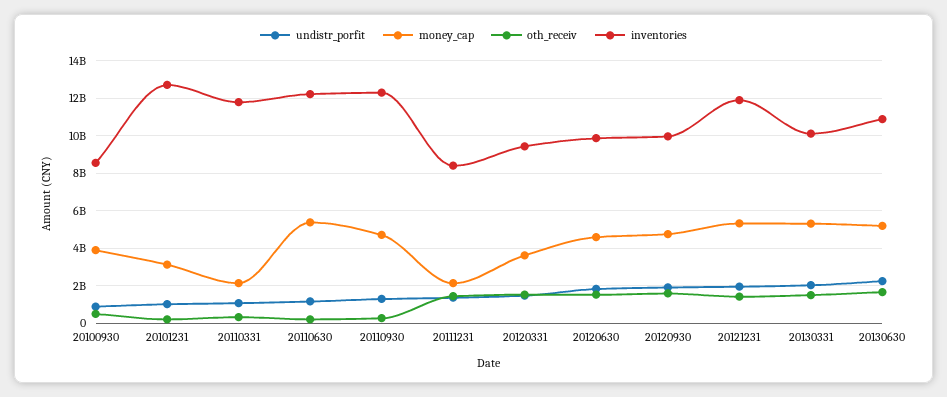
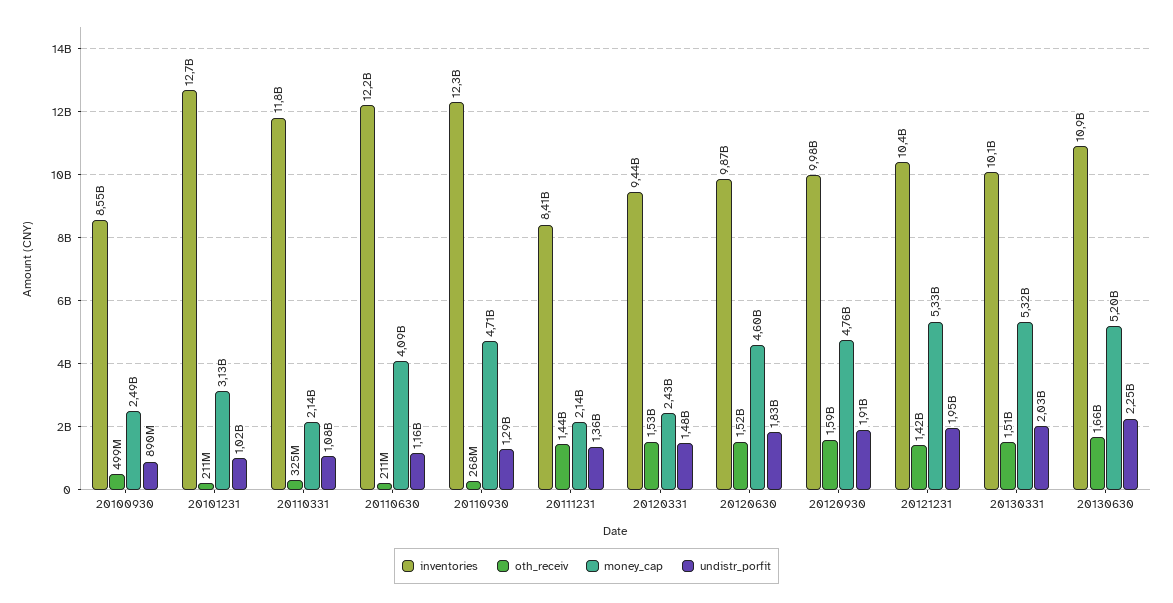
  {
    "undistr_porfit": {
      "20100930": 890000000,
      "20101231": 1020000000,
      "20110331": 1080000000,
      "20110630": 1160000000,
      "20110930": 1290000000,
      "20111231": 1360000000,
      "20120331": 1480000000,
      "20120630": 1830000000,
      "20120930": 1910000000,
      "20121231": 1950000000,
      "20130331": 2030000000,
      "20130630": 2250000000
    },
    "money_cap": {
-     "20100930": 4000000000,
+     "20100930": 2490000000,
      "20101231": 3130000000,
      "20110331": 2140000000,
-     "20110630": 5500000000,
+     "20110630": 4090000000,
      "20110930": 4710000000,
      "20111231": 2140000000,
-     "20120331": 3500000000,
+     "20120331": 2430000000,
      "20120630": 4600000000,
      "20120930": 4760000000,
      "20121231": 5330000000,
      "20130331": 5320000000,
      "20130630": 5200000000
    },
    "oth_receiv": {
      "20100930": 499000000,
      "20101231": 211000000,
      "20110331": 325000000,
      "20110630": 211000000,
      "20110930": 268000000,
      "20111231": 1440000000,
      "20120331": 1530000000,
      "20120630": 1520000000,
      "20120930": 1590000000,
      "20121231": 1420000000,
      "20130331": 1510000000,
      "20130630": 1660000000
    },
    "inventories": {
      "20100930": 8550000000,
      "20101231": 12700000000,
      "20110331": 11800000000,
      "20110630": 12200000000,
      "20110930": 12300000000,
      "20111231": 8410000000,
      "20120331": 9440000000,
      "20120630": 9870000000,
      "20120930": 9980000000,
-     "20121231": 12000000000,
+     "20121231": 10400000000,
      "20130331": 10100000000,
      "20130630": 10900000000
    }
  }

